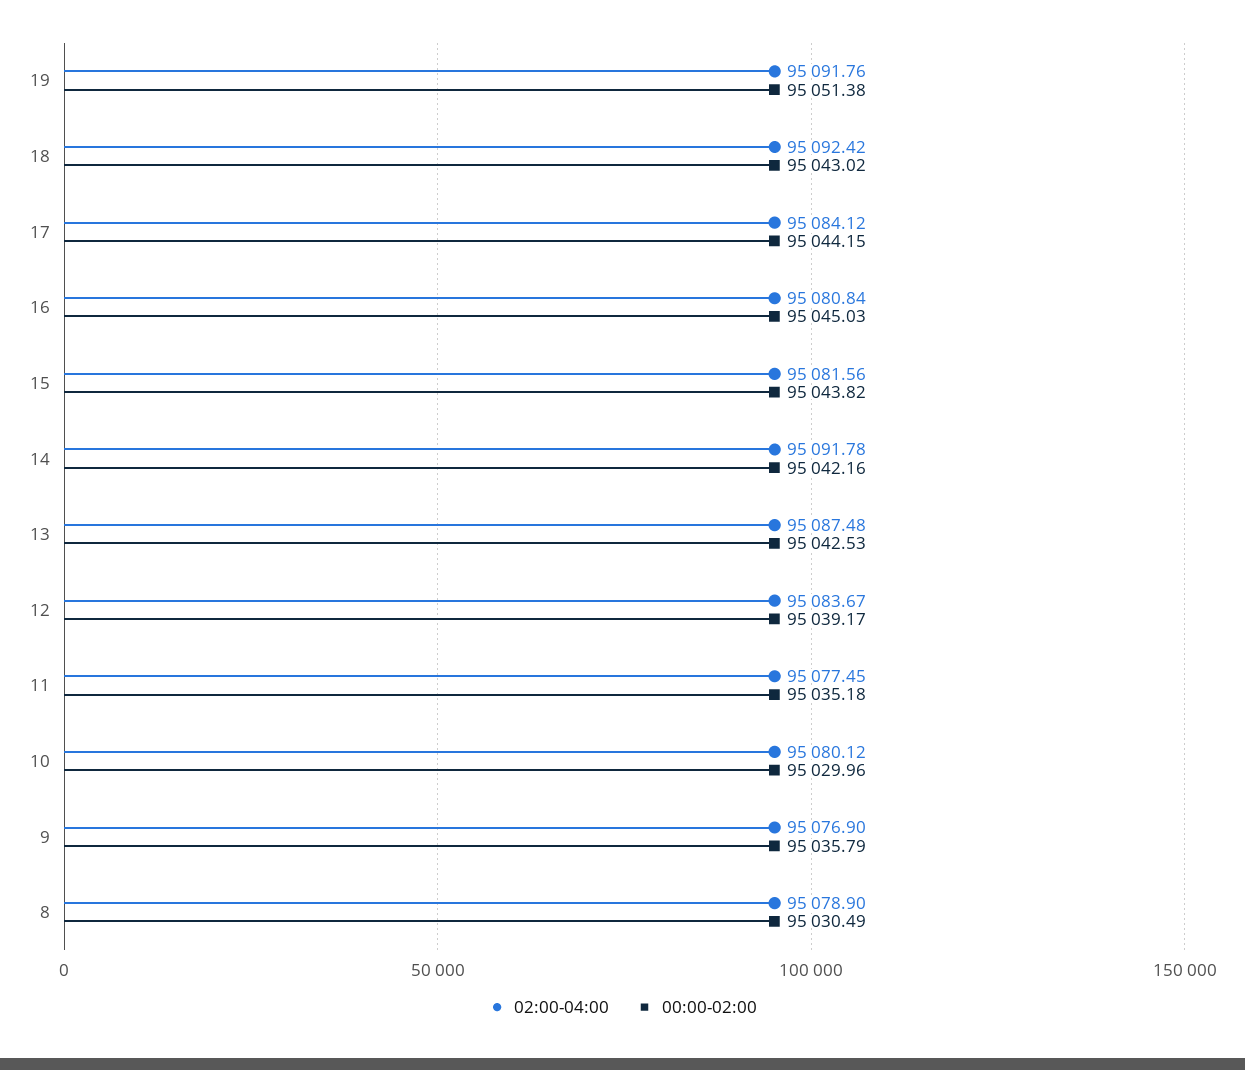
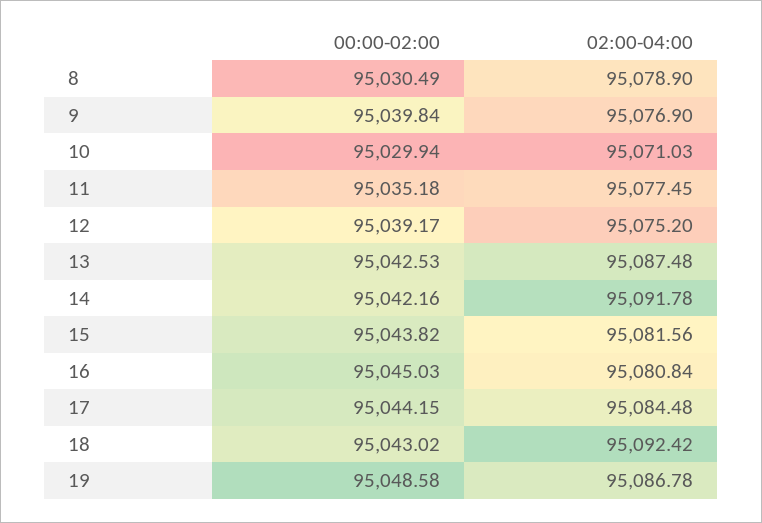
  {
    "02:00-04:00": {
-     "19": 95091.76,
+     "19": 95086.78,
      "18": 95092.42,
-     "17": 95084.12,
+     "17": 95084.48,
      "16": 95080.84,
      "15": 95081.56,
      "14": 95091.78,
      "13": 95087.48,
-     "12": 95083.67,
+     "12": 95075.2,
      "11": 95077.45,
-     "10": 95080.12,
+     "10": 95071.03,
      "9": 95076.9,
      "8": 95078.9
    },
    "00:00-02:00": {
-     "19": 95051.38,
+     "19": 95048.58,
      "18": 95043.02,
      "17": 95044.15,
      "16": 95045.03,
      "15": 95043.82,
      "14": 95042.16,
      "13": 95042.53,
      "12": 95039.17,
      "11": 95035.18,
-     "10": 95029.96,
+     "10": 95029.94,
-     "9": 95035.79,
+     "9": 95039.84,
      "8": 95030.49
    }
  }

